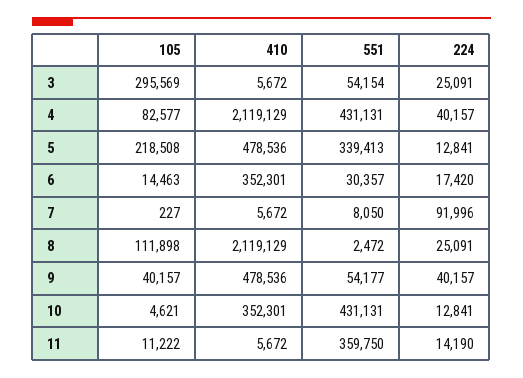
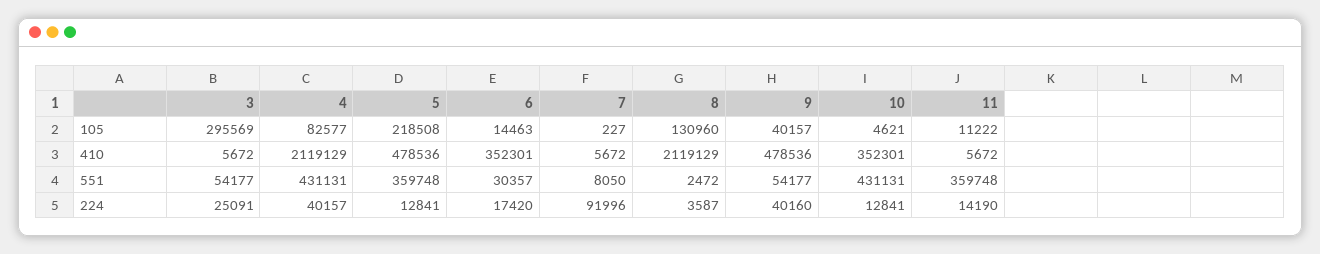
  {
    "105": {
      "3": 295569,
      "4": 82577,
      "5": 218508,
      "6": 14463,
      "7": 227,
-     "8": 111898,
+     "8": 130960,
      "9": 40157,
      "10": 4621,
      "11": 11222
    },
    "410": {
      "3": 5672,
      "4": 2119129,
      "5": 478536,
      "6": 352301,
      "7": 5672,
      "8": 2119129,
      "9": 478536,
      "10": 352301,
      "11": 5672
    },
    "551": {
-     "3": 54154,
+     "3": 54177,
      "4": 431131,
-     "5": 339413,
+     "5": 359748,
      "6": 30357,
      "7": 8050,
      "8": 2472,
      "9": 54177,
      "10": 431131,
-     "11": 359750
+     "11": 359748
    },
    "224": {
      "3": 25091,
      "4": 40157,
      "5": 12841,
      "6": 17420,
      "7": 91996,
-     "8": 25091,
+     "8": 3587,
-     "9": 40157,
+     "9": 40160,
      "10": 12841,
      "11": 14190
    }
  }

